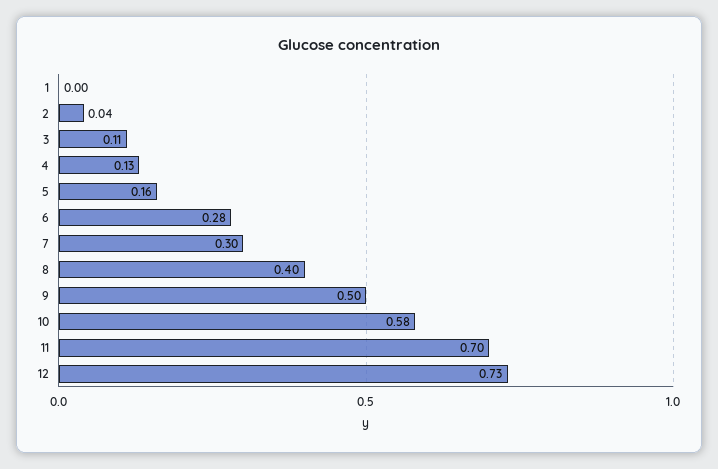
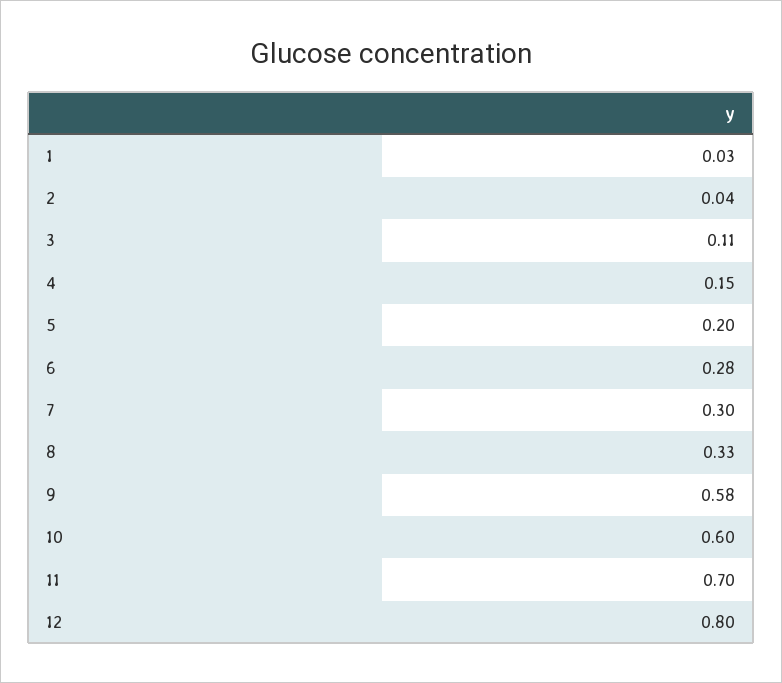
  {
-   "1": 0,
+   "1": 0.03,
    "2": 0.04,
    "3": 0.11,
-   "4": 0.13,
+   "4": 0.15,
-   "5": 0.16,
+   "5": 0.2,
    "6": 0.28,
    "7": 0.3,
-   "8": 0.4,
+   "8": 0.33,
-   "9": 0.5,
+   "9": 0.58,
-   "10": 0.58,
+   "10": 0.6,
    "11": 0.7,
-   "12": 0.73
+   "12": 0.8
  }

